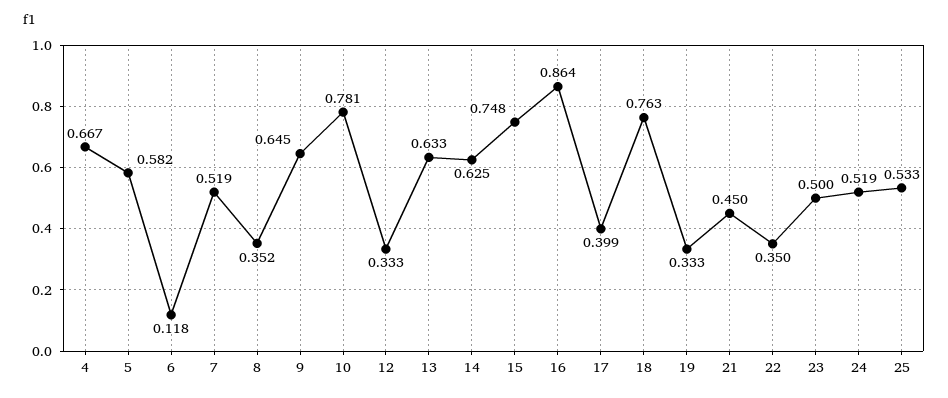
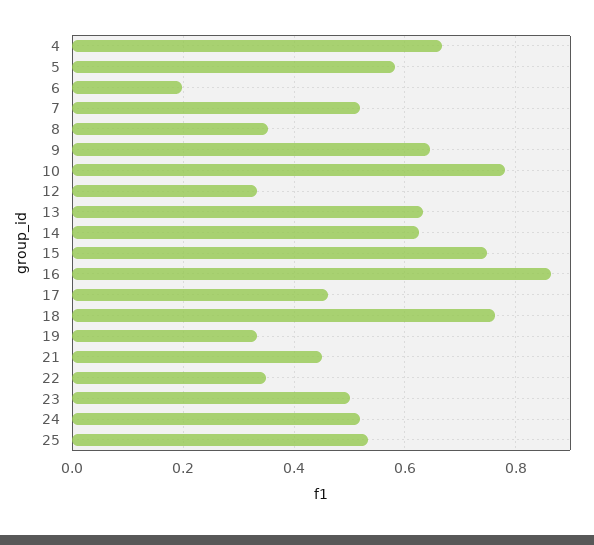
  {
    "4": 0.667,
    "5": 0.582,
-   "6": 0.118,
+   "6": 0.2,
    "7": 0.519,
    "8": 0.352,
    "9": 0.645,
    "10": 0.781,
    "12": 0.333,
    "13": 0.633,
    "14": 0.625,
    "15": 0.748,
    "16": 0.864,
-   "17": 0.399,
+   "17": 0.46,
    "18": 0.763,
    "19": 0.333,
    "21": 0.45,
    "22": 0.35,
    "23": 0.5,
    "24": 0.519,
    "25": 0.533
  }

